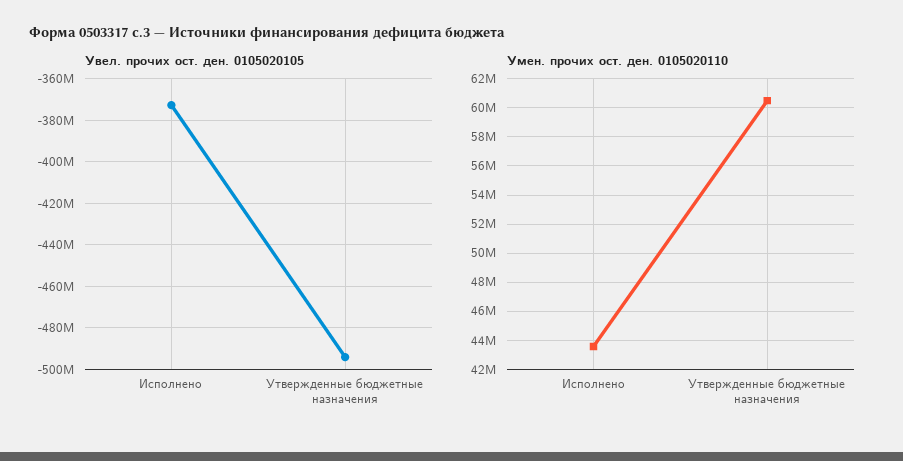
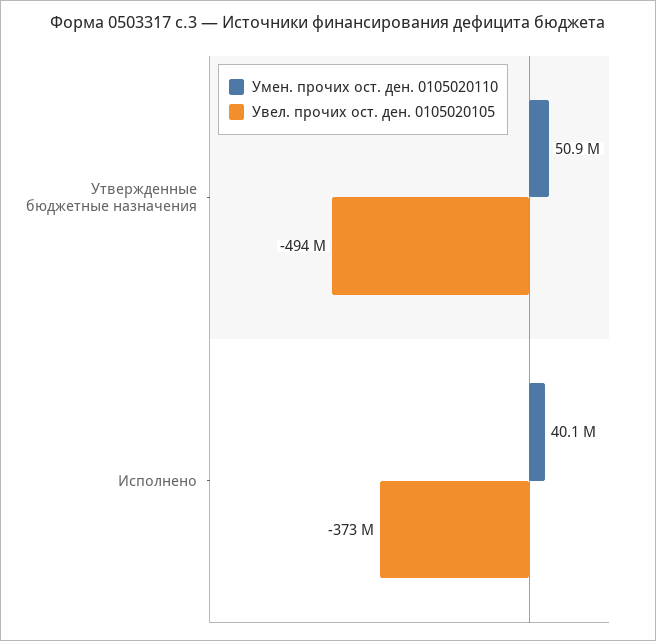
  {
    "Увел. прочих ост. ден. 0105020105": {
      "Исполнено": -373000000,
      "Утвержденные бюджетные назначения": -494000000
    },
    "Умен. прочих ост. ден. 0105020110": {
-     "Исполнено": 43500000,
+     "Исполнено": 40100000,
-     "Утвержденные бюджетные назначения": 60500000
+     "Утвержденные бюджетные назначения": 50900000
    }
  }

